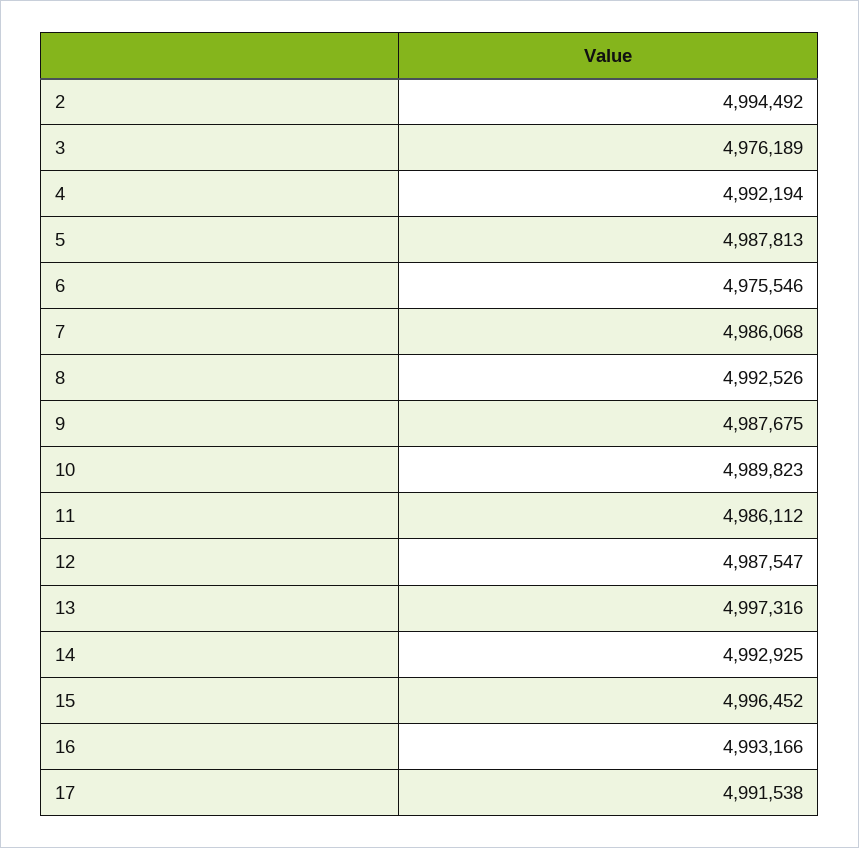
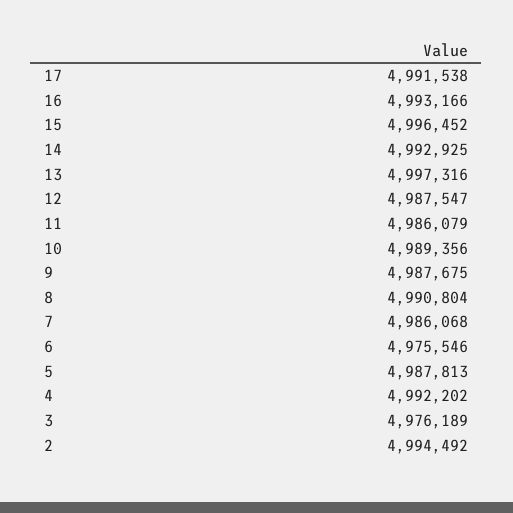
  {
    "2": 4994492,
    "3": 4976189,
-   "4": 4992194,
+   "4": 4992202,
    "5": 4987813,
    "6": 4975546,
    "7": 4986068,
-   "8": 4992526,
+   "8": 4990804,
    "9": 4987675,
-   "10": 4989823,
+   "10": 4989356,
-   "11": 4986112,
+   "11": 4986079,
    "12": 4987547,
    "13": 4997316,
    "14": 4992925,
    "15": 4996452,
    "16": 4993166,
    "17": 4991538
  }

